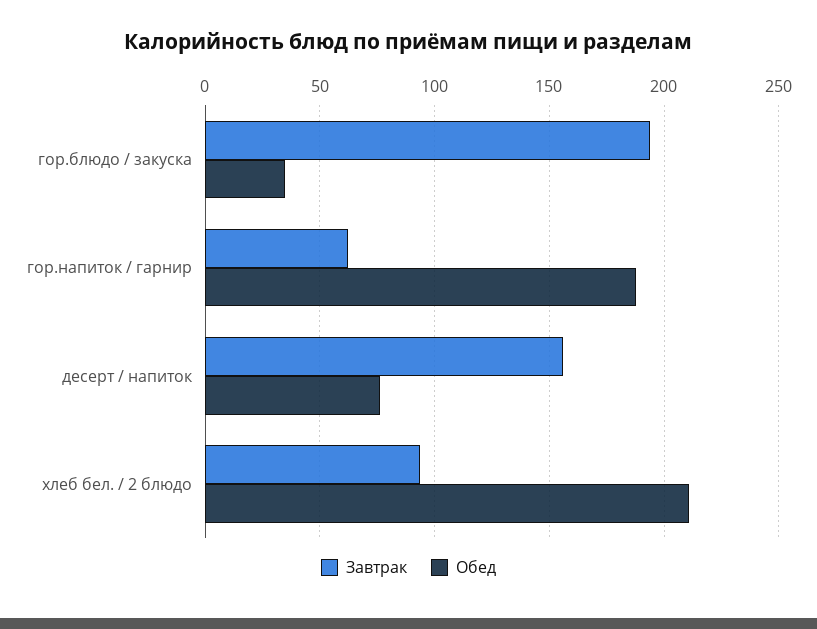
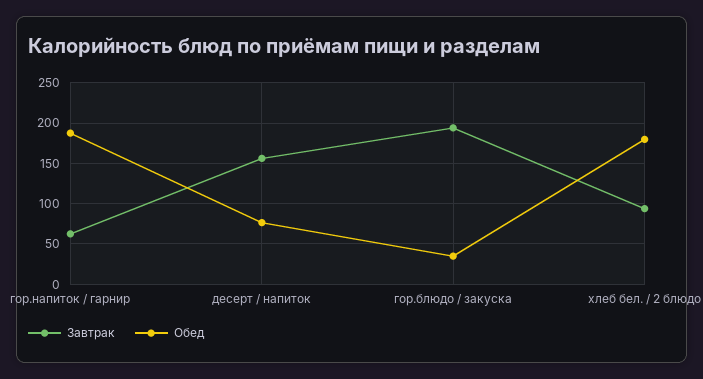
  {
    "Завтрак": {
      "гор.блюдо / закуска": 195,
      "гор.напиток / гарнир": 60,
      "десерт / напиток": 155,
      "хлеб бел. / 2 блюдо": 95
    },
    "Обед": {
      "гор.блюдо / закуска": 35,
      "гор.напиток / гарнир": 190,
      "десерт / напиток": 75,
-     "хлеб бел. / 2 блюдо": 210
+     "хлеб бел. / 2 блюдо": 180
    }
  }

